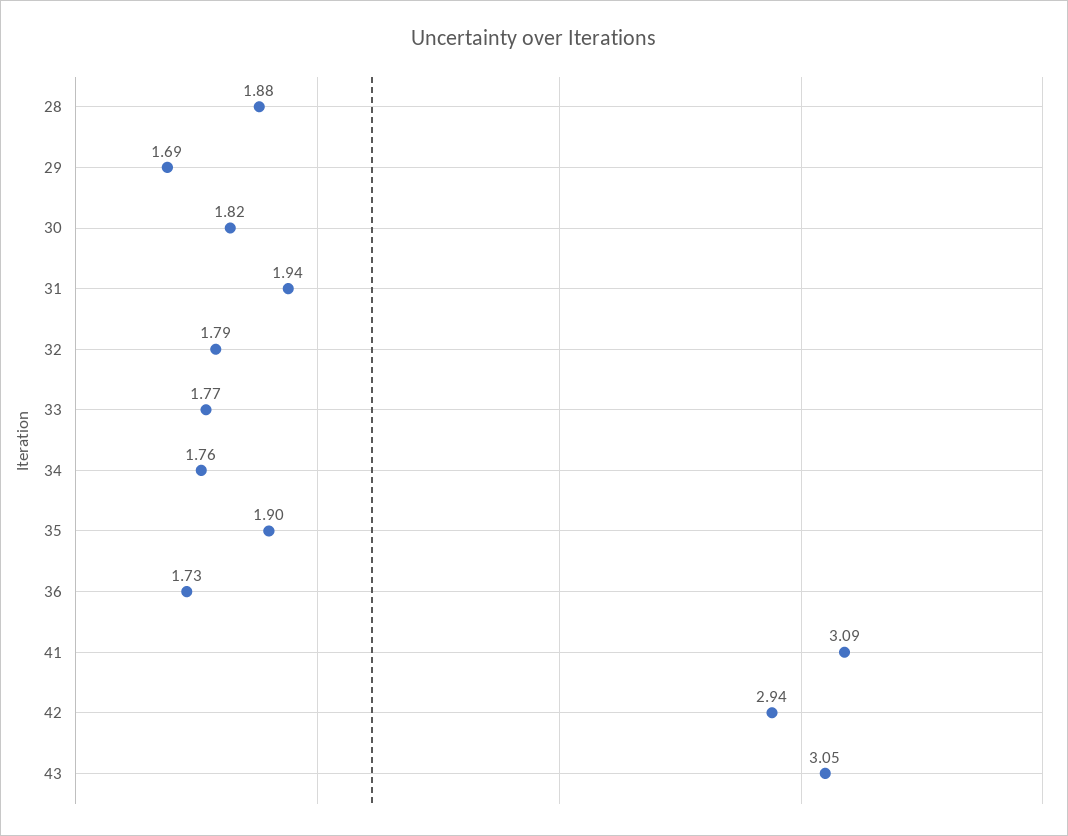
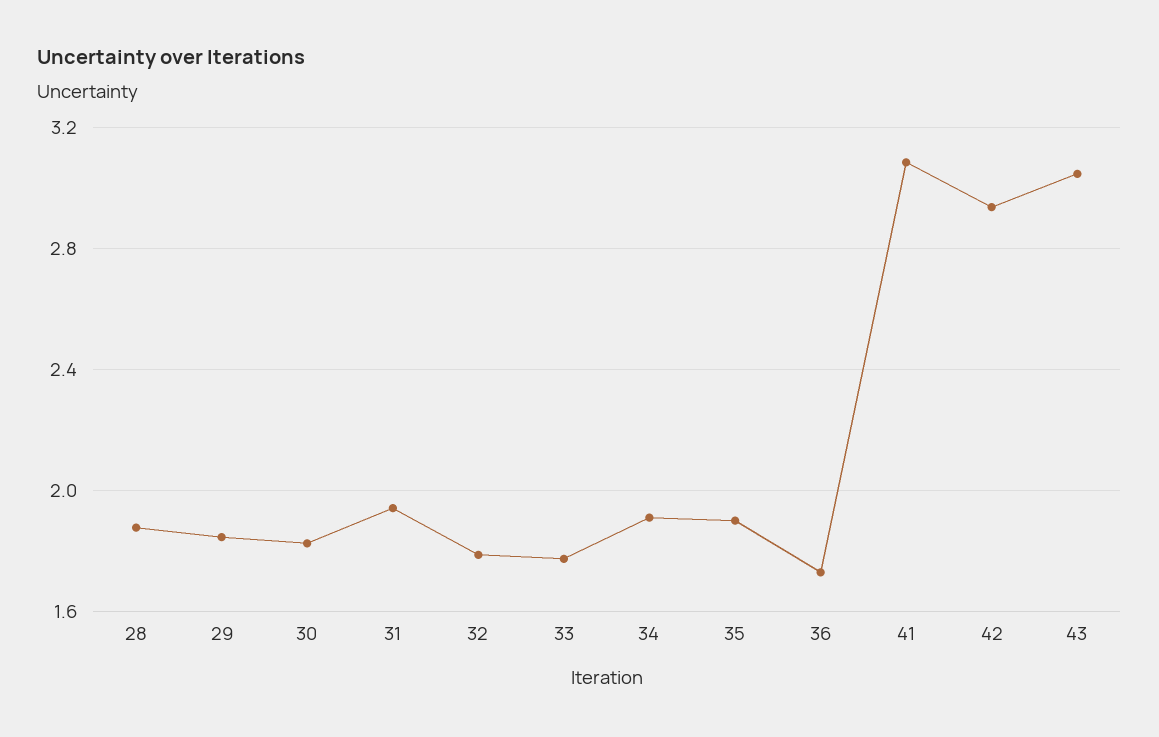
  {
    "28": 1.88,
-   "29": 1.69,
+   "29": 1.85,
    "30": 1.82,
    "31": 1.94,
    "32": 1.79,
    "33": 1.77,
-   "34": 1.76,
+   "34": 1.9,
    "35": 1.9,
    "36": 1.73,
    "41": 3.09,
    "42": 2.94,
    "43": 3.05
  }

